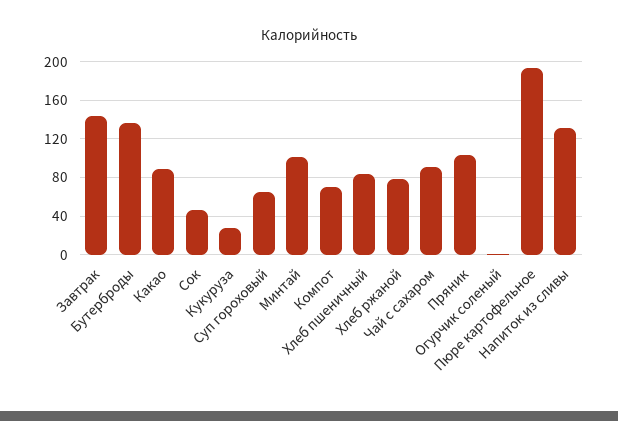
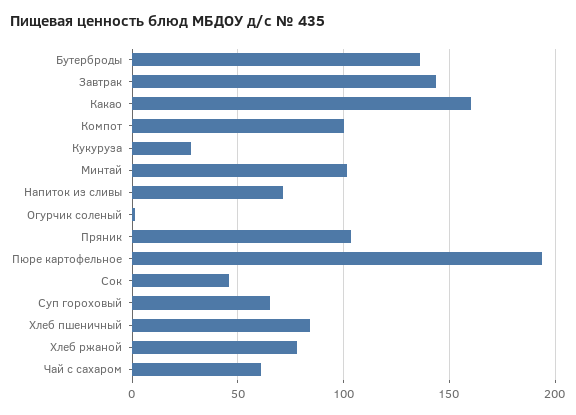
  {
    "Завтрак": 145,
    "Бутерброды": 135,
-   "Какао": 90,
+   "Какао": 160,
    "Сок": 45,
    "Кукуруза": 30,
    "Суп гороховый": 65,
    "Минтай": 100,
-   "Компот": 70,
+   "Компот": 100,
    "Хлеб пшеничный": 85,
    "Хлеб ржаной": 80,
-   "Чай с сахаром": 90,
+   "Чай с сахаром": 60,
    "Пряник": 105,
    "Огурчик соленый": 0,
    "Пюре картофельное": 195,
-   "Напиток из сливы": 130
+   "Напиток из сливы": 70
  }

